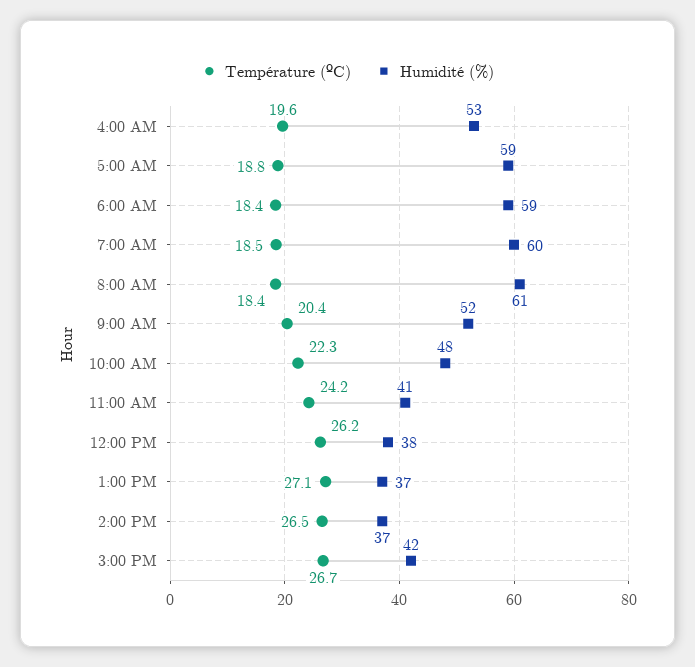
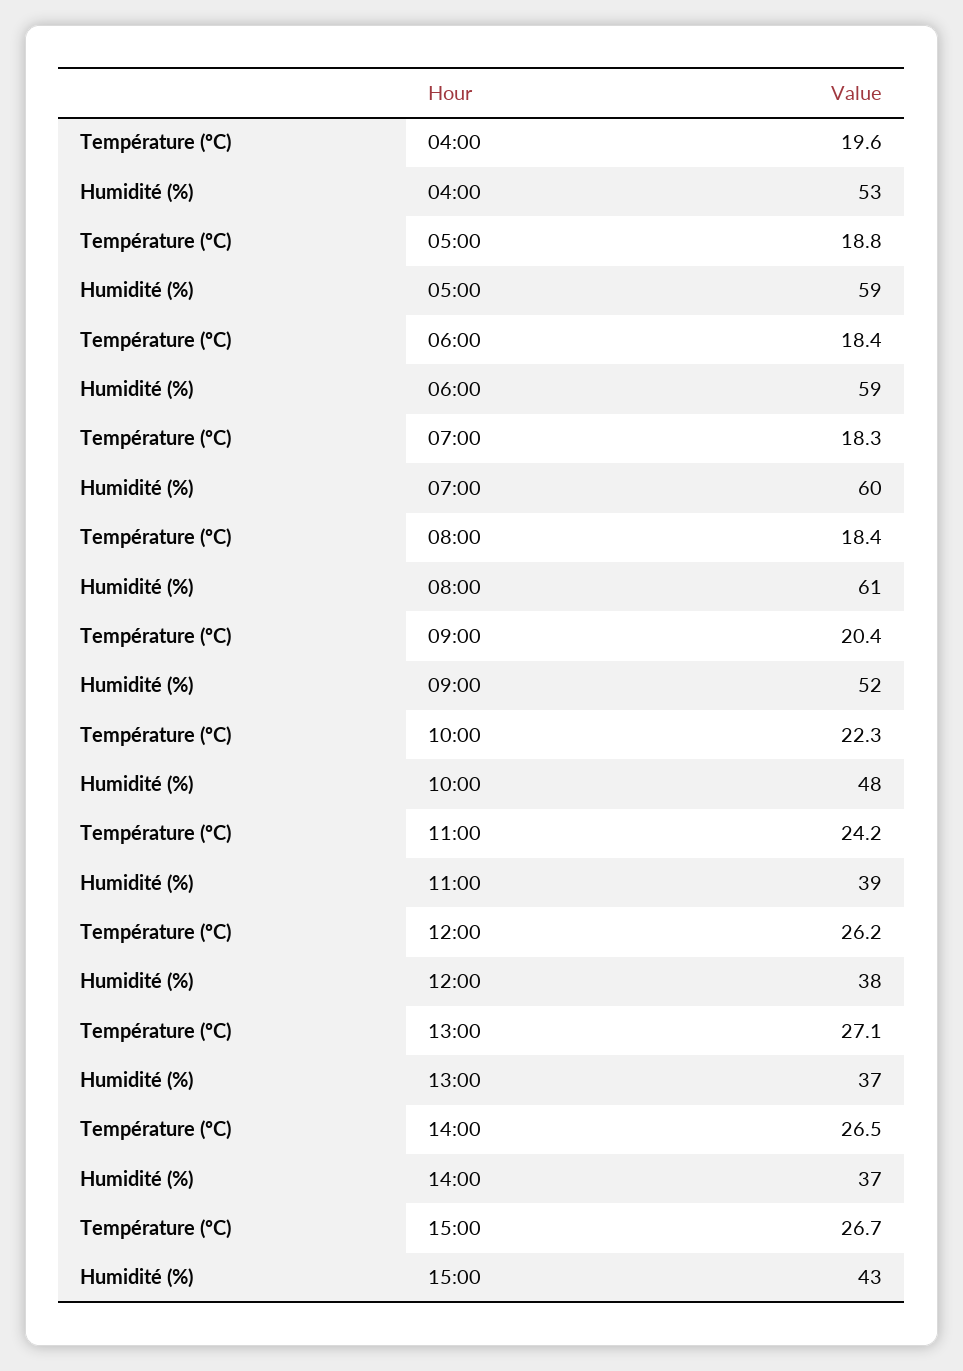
  {
    "Température (ºC)": {
      "4:00 AM": 19.6,
      "5:00 AM": 18.8,
      "6:00 AM": 18.4,
-     "7:00 AM": 18.5,
+     "7:00 AM": 18.3,
      "8:00 AM": 18.4,
      "9:00 AM": 20.4,
      "10:00 AM": 22.3,
      "11:00 AM": 24.2,
      "12:00 PM": 26.2,
      "1:00 PM": 27.1,
      "2:00 PM": 26.5,
      "3:00 PM": 26.7
    },
    "Humidité (%)": {
      "4:00 AM": 53,
      "5:00 AM": 59,
      "6:00 AM": 59,
      "7:00 AM": 60,
      "8:00 AM": 61,
      "9:00 AM": 52,
      "10:00 AM": 48,
-     "11:00 AM": 41,
+     "11:00 AM": 39,
      "12:00 PM": 38,
      "1:00 PM": 37,
      "2:00 PM": 37,
-     "3:00 PM": 42
+     "3:00 PM": 43
    }
  }

